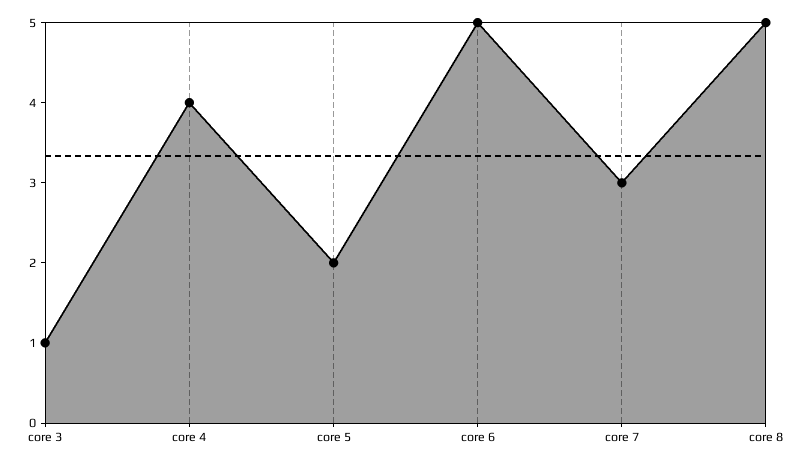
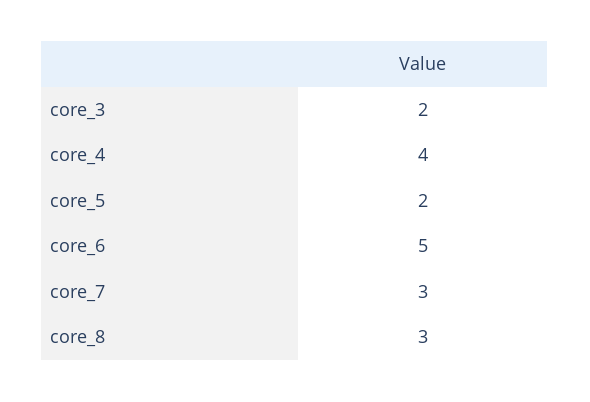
  {
-   "core 3": 1,
+   "core 3": 2,
    "core 4": 4,
    "core 5": 2,
    "core 6": 5,
    "core 7": 3,
-   "core 8": 5
+   "core 8": 3
  }

